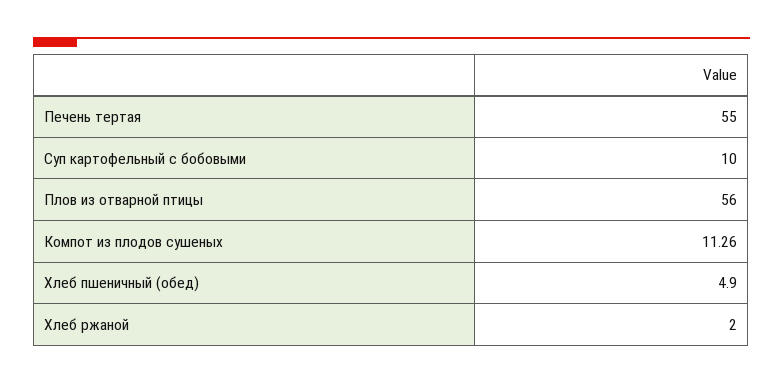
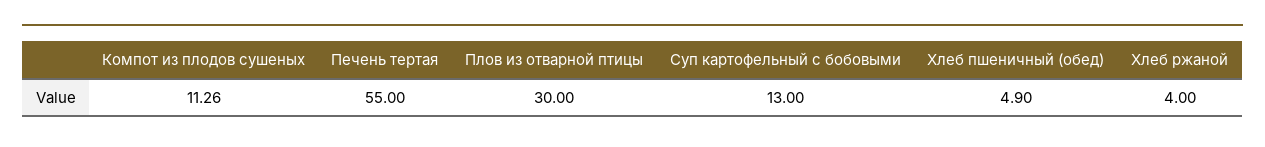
  {
    "Печень тертая": 55,
-   "Суп картофельный с бобовыми": 10,
+   "Суп картофельный с бобовыми": 13,
-   "Плов из отварной птицы": 56,
+   "Плов из отварной птицы": 30,
    "Компот из плодов сушеных": 11.26,
    "Хлеб пшеничный (обед)": 4.9,
-   "Хлеб ржаной": 2
+   "Хлеб ржаной": 4
  }

